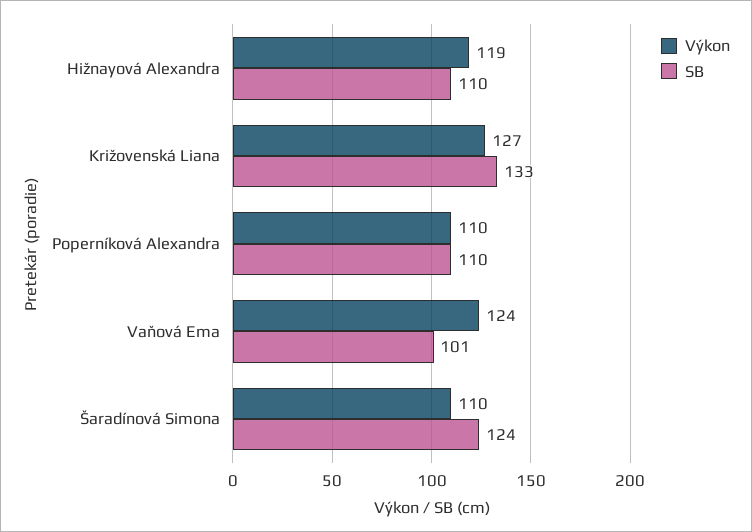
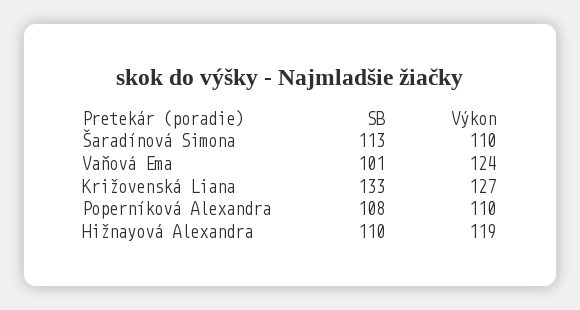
  {
    "Výkon": {
      "Hižnayová Alexandra": 119,
      "Križovenská Liana": 127,
      "Poperníková Alexandra": 110,
      "Vaňová Ema": 124,
      "Šaradínová Simona": 110
    },
    "SB": {
      "Hižnayová Alexandra": 110,
      "Križovenská Liana": 133,
-     "Poperníková Alexandra": 110,
+     "Poperníková Alexandra": 108,
      "Vaňová Ema": 101,
-     "Šaradínová Simona": 124
+     "Šaradínová Simona": 113
    }
  }

